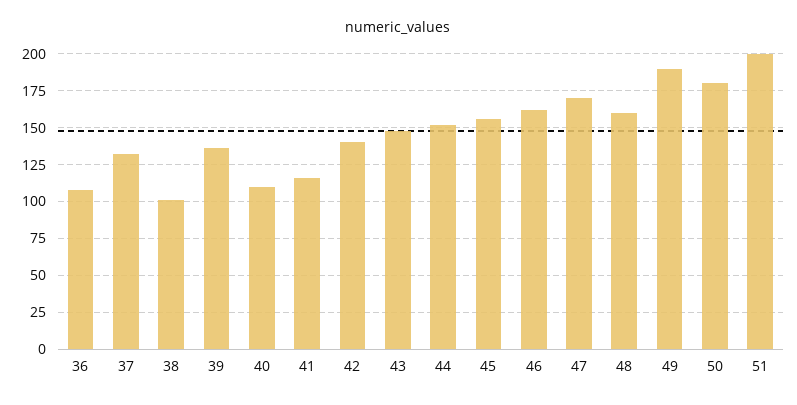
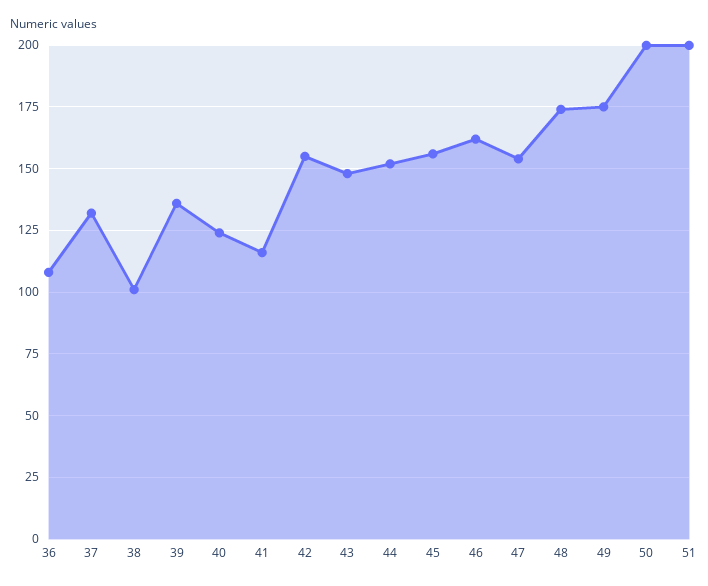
  {
    "36": 110,
    "37": 130,
    "38": 100,
    "39": 135,
-   "40": 110,
+   "40": 125,
    "41": 115,
-   "42": 140,
+   "42": 155,
    "43": 150,
    "44": 150,
    "45": 155,
    "46": 160,
-   "47": 170,
+   "47": 155,
-   "48": 160,
+   "48": 175,
-   "49": 190,
+   "49": 175,
-   "50": 180,
+   "50": 200,
    "51": 200
  }

